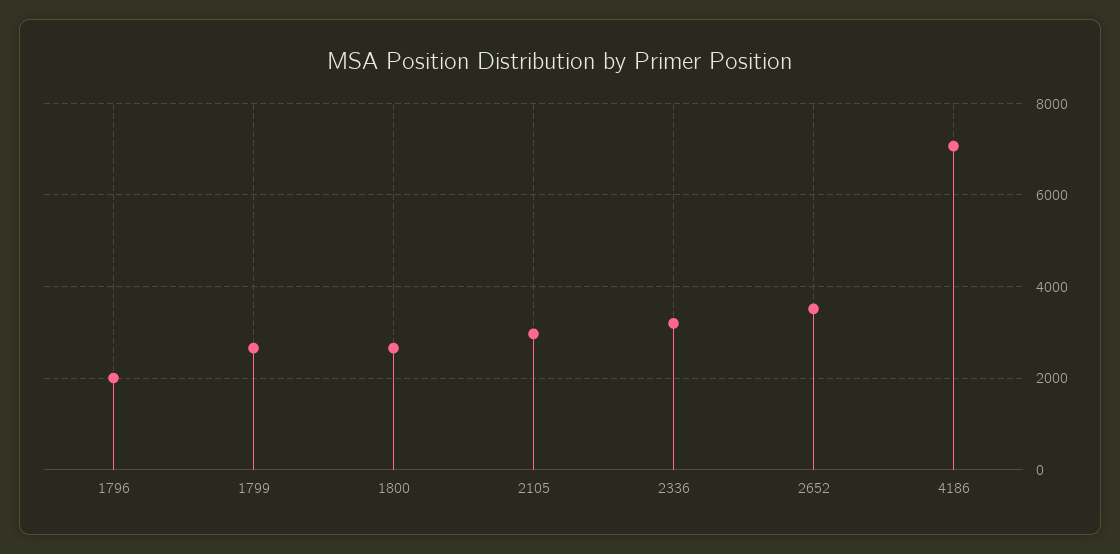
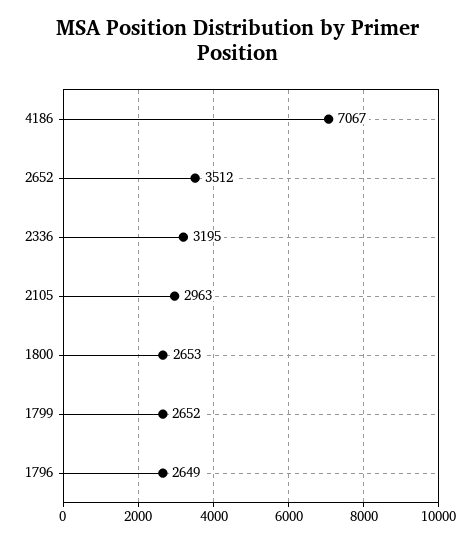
  {
-   "1796": 2000,
+   "1796": 2649,
    "1799": 2652,
    "1800": 2653,
    "2105": 2963,
    "2336": 3195,
    "2652": 3512,
    "4186": 7067
  }

